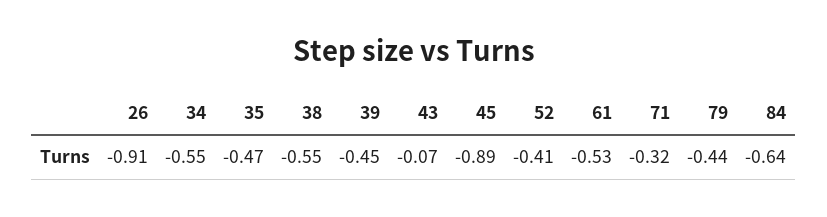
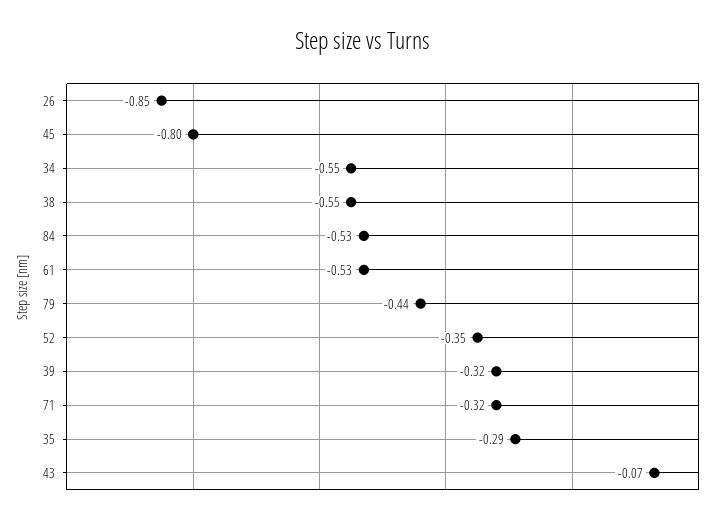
  {
-   "26": -0.91,
+   "26": -0.85,
    "34": -0.55,
-   "35": -0.47,
+   "35": -0.29,
    "38": -0.55,
-   "39": -0.45,
+   "39": -0.32,
    "43": -0.07,
-   "45": -0.89,
+   "45": -0.8,
-   "52": -0.41,
+   "52": -0.35,
    "61": -0.53,
    "71": -0.32,
    "79": -0.44,
-   "84": -0.64
+   "84": -0.53
  }

